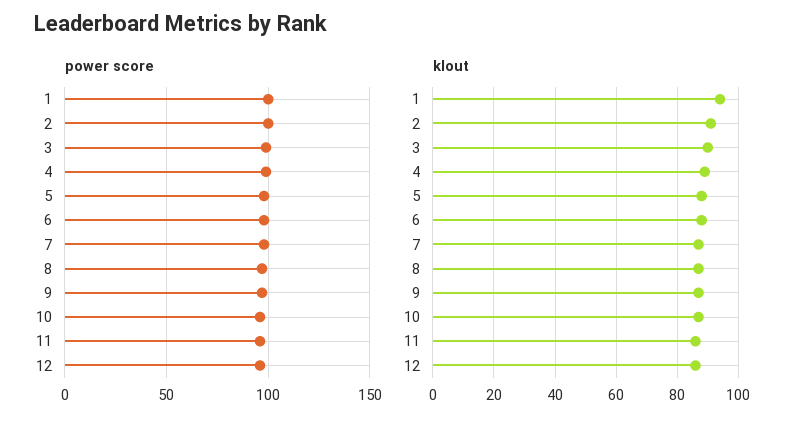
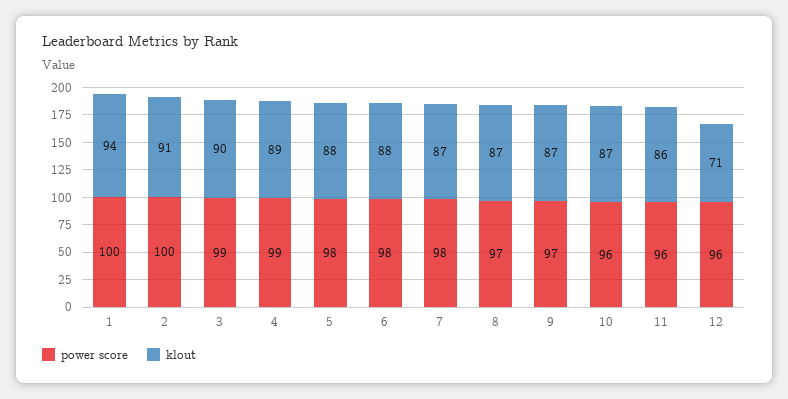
  {
    "power score": {
      "1": 100,
      "2": 100,
      "3": 99,
      "4": 99,
      "5": 98,
      "6": 98,
      "7": 98,
      "8": 97,
      "9": 97,
      "10": 96,
      "11": 96,
      "12": 96
    },
    "klout": {
      "1": 94,
      "2": 91,
      "3": 90,
      "4": 89,
      "5": 88,
      "6": 88,
      "7": 87,
      "8": 87,
      "9": 87,
      "10": 87,
      "11": 86,
-     "12": 85
+     "12": 71
    }
  }

